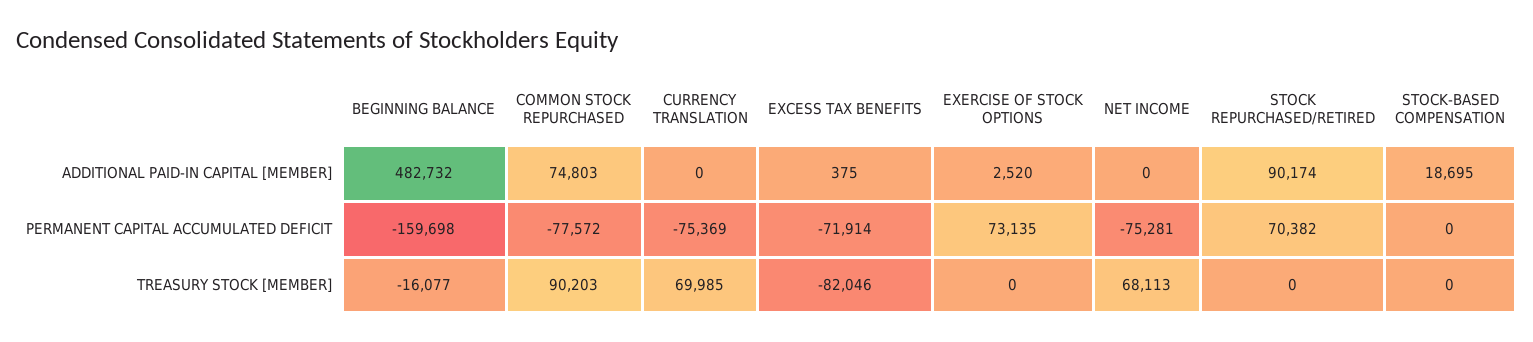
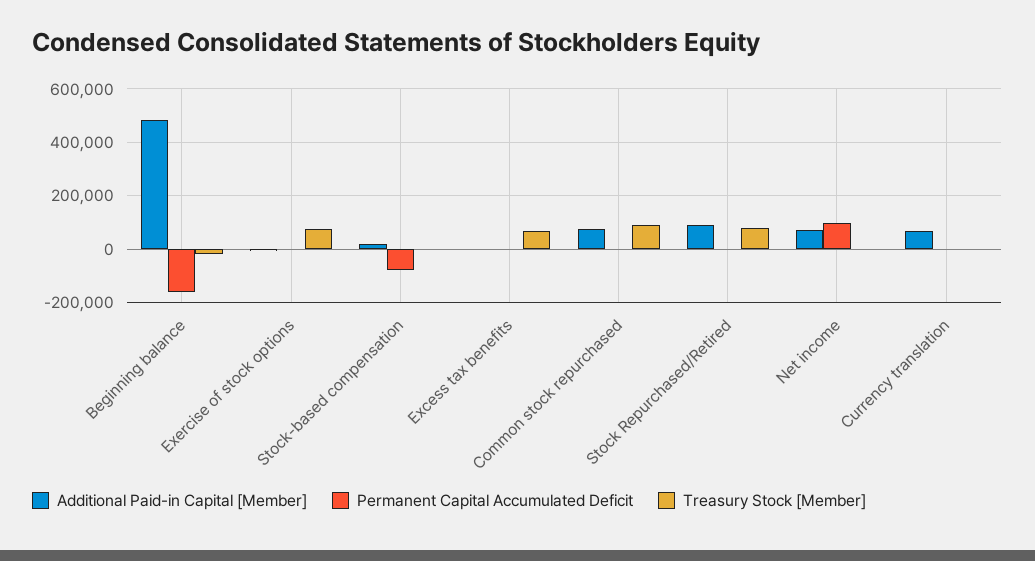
  {
    "ADDITIONAL PAID-IN CAPITAL [MEMBER]": {
      "BEGINNING BALANCE": 482732,
      "COMMON STOCK REPURCHASED": 74803,
-     "CURRENCY TRANSLATION": 0,
+     "CURRENCY TRANSLATION": 75000,
      "EXCESS TAX BENEFITS": 375,
      "EXERCISE OF STOCK OPTIONS": 2520,
-     "NET INCOME": 0,
+     "NET INCOME": 75000,
      "STOCK REPURCHASED/RETIRED": 90174,
      "STOCK-BASED COMPENSATION": 18695
    },
    "PERMANENT CAPITAL ACCUMULATED DEFICIT": {
      "BEGINNING BALANCE": -159698,
-     "COMMON STOCK REPURCHASED": -77572,
+     "COMMON STOCK REPURCHASED": 0,
-     "CURRENCY TRANSLATION": -75369,
+     "CURRENCY TRANSLATION": 0,
-     "EXCESS TAX BENEFITS": -71914,
+     "EXCESS TAX BENEFITS": 0,
-     "EXERCISE OF STOCK OPTIONS": 73135,
+     "EXERCISE OF STOCK OPTIONS": 0,
-     "NET INCOME": -75281,
+     "NET INCOME": 100000,
-     "STOCK REPURCHASED/RETIRED": 70382,
+     "STOCK REPURCHASED/RETIRED": 0,
-     "STOCK-BASED COMPENSATION": 0
+     "STOCK-BASED COMPENSATION": -75000
    },
    "TREASURY STOCK [MEMBER]": {
      "BEGINNING BALANCE": -16077,
      "COMMON STOCK REPURCHASED": 90203,
-     "CURRENCY TRANSLATION": 69985,
+     "CURRENCY TRANSLATION": 0,
-     "EXCESS TAX BENEFITS": -82046,
+     "EXCESS TAX BENEFITS": 75000,
-     "EXERCISE OF STOCK OPTIONS": 0,
+     "EXERCISE OF STOCK OPTIONS": 75000,
-     "NET INCOME": 68113,
+     "NET INCOME": 0,
-     "STOCK REPURCHASED/RETIRED": 0,
+     "STOCK REPURCHASED/RETIRED": 75000,
      "STOCK-BASED COMPENSATION": 0
    }
  }

